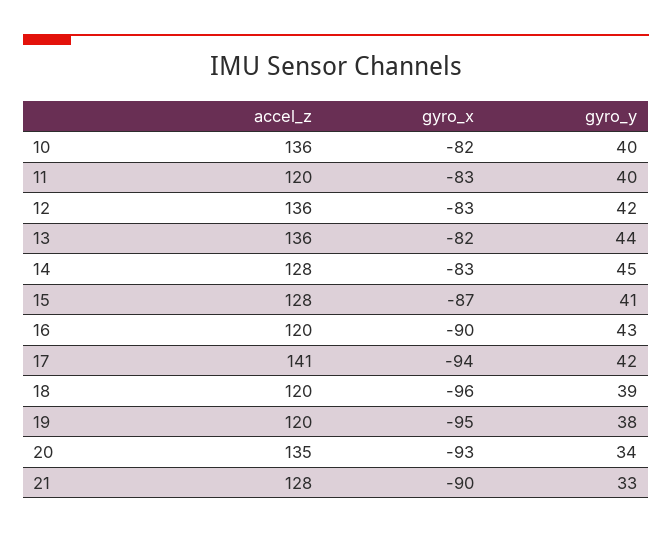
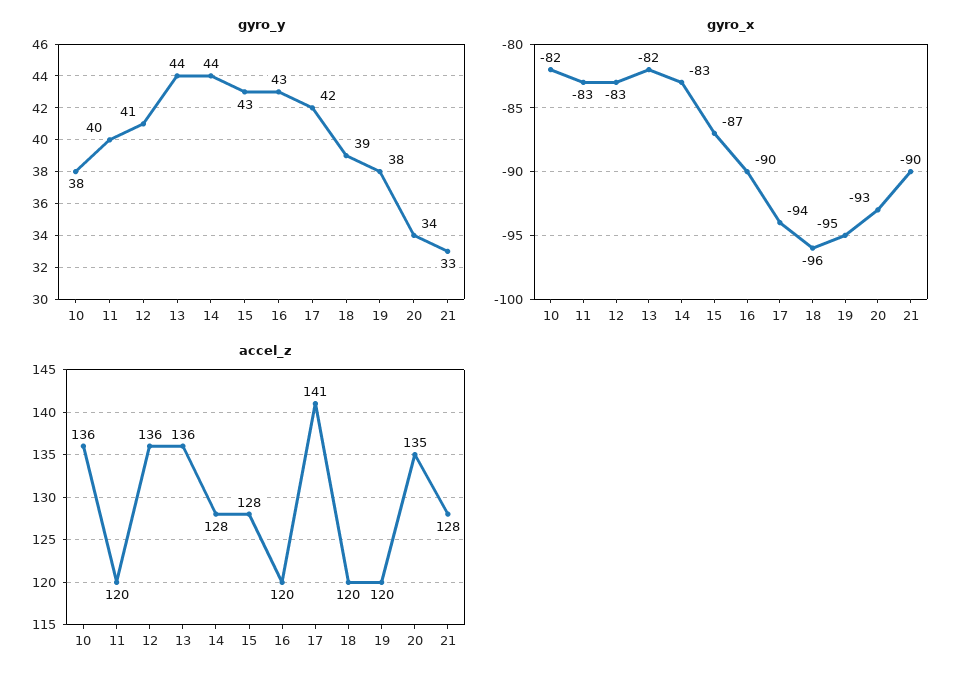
  {
    "accel_z": {
      "10": 136,
      "11": 120,
      "12": 136,
      "13": 136,
      "14": 128,
      "15": 128,
      "16": 120,
      "17": 141,
      "18": 120,
      "19": 120,
      "20": 135,
      "21": 128
    },
    "gyro_x": {
      "10": -82,
      "11": -83,
      "12": -83,
      "13": -82,
      "14": -83,
      "15": -87,
      "16": -90,
      "17": -94,
      "18": -96,
      "19": -95,
      "20": -93,
      "21": -90
    },
    "gyro_y": {
-     "10": 40,
+     "10": 38,
      "11": 40,
-     "12": 42,
+     "12": 41,
      "13": 44,
-     "14": 45,
+     "14": 44,
-     "15": 41,
+     "15": 43,
      "16": 43,
      "17": 42,
      "18": 39,
      "19": 38,
      "20": 34,
      "21": 33
    }
  }

